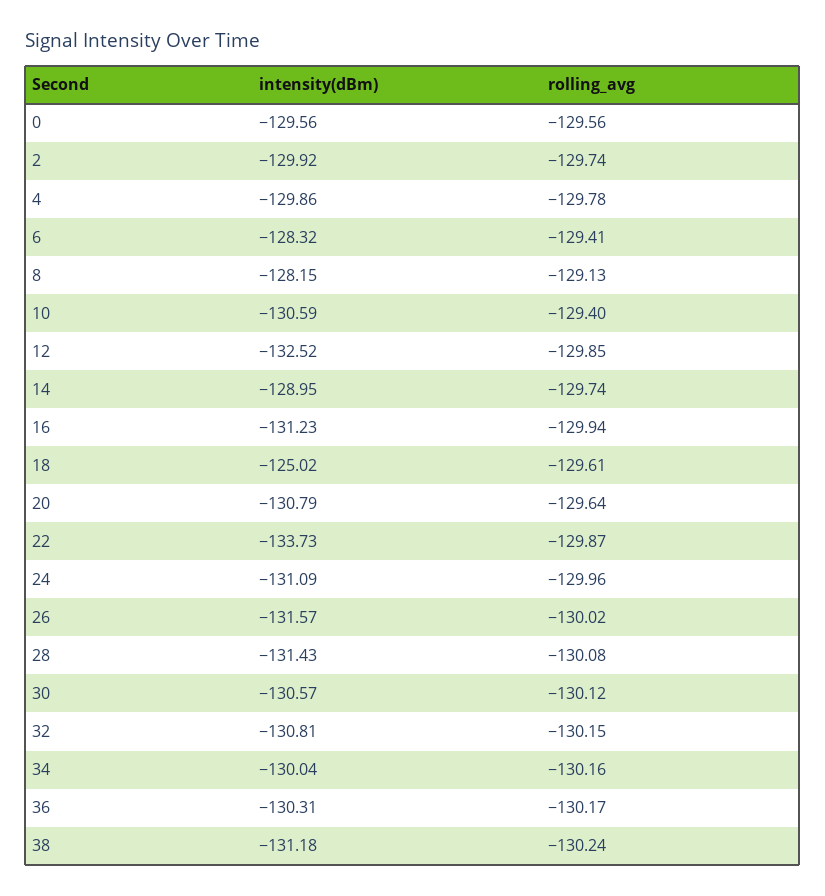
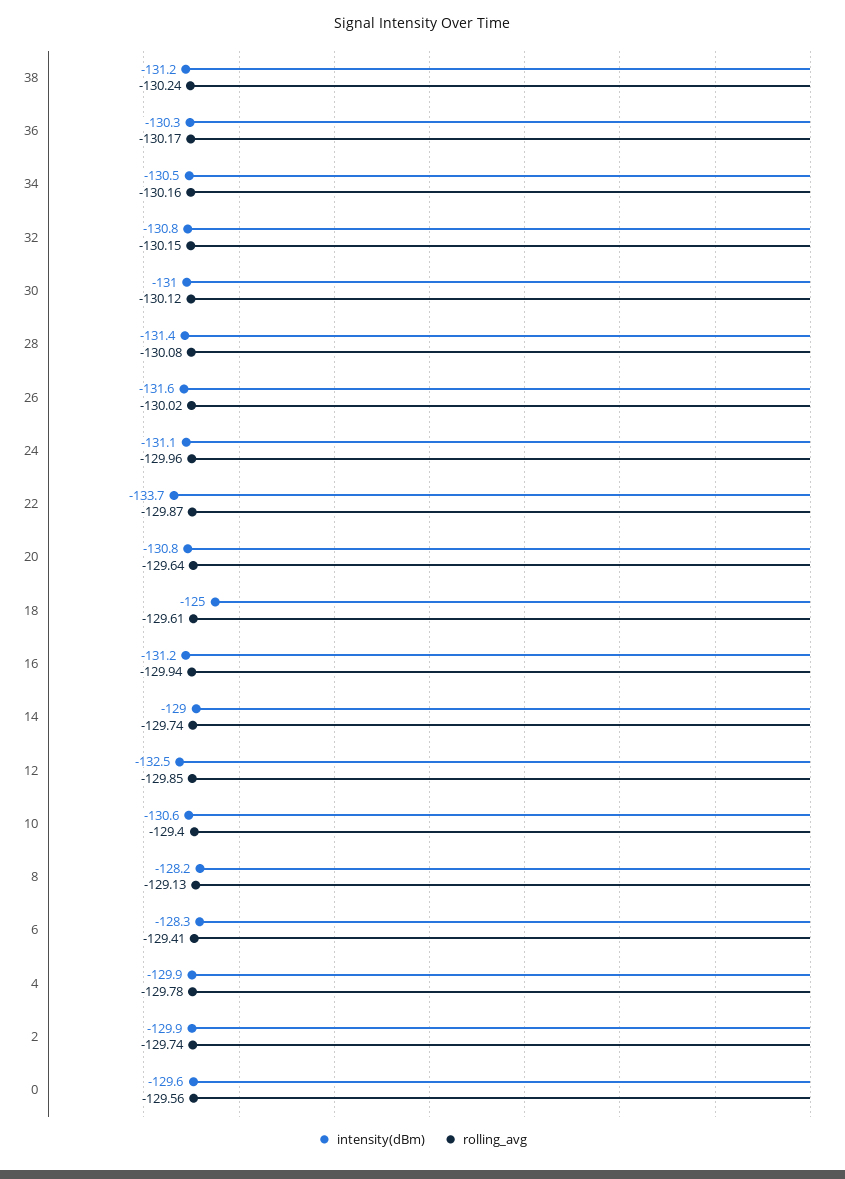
  {
    "intensity(dBm)": {
      "0": -129.56,
      "2": -129.92,
      "4": -129.86,
      "6": -128.32,
      "8": -128.15,
      "10": -130.59,
      "12": -132.52,
      "14": -128.95,
      "16": -131.23,
      "18": -125.02,
      "20": -130.79,
      "22": -133.73,
      "24": -131.09,
      "26": -131.57,
      "28": -131.43,
-     "30": -130.57,
+     "30": -131,
      "32": -130.81,
-     "34": -130.04,
+     "34": -130.5,
      "36": -130.31,
      "38": -131.18
    },
    "rolling_avg": {
      "0": -129.56,
      "2": -129.74,
      "4": -129.78,
      "6": -129.41,
      "8": -129.13,
      "10": -129.4,
      "12": -129.85,
      "14": -129.74,
      "16": -129.94,
      "18": -129.61,
      "20": -129.64,
      "22": -129.87,
      "24": -129.96,
      "26": -130.02,
      "28": -130.08,
      "30": -130.12,
      "32": -130.15,
      "34": -130.16,
      "36": -130.17,
      "38": -130.24
    }
  }

